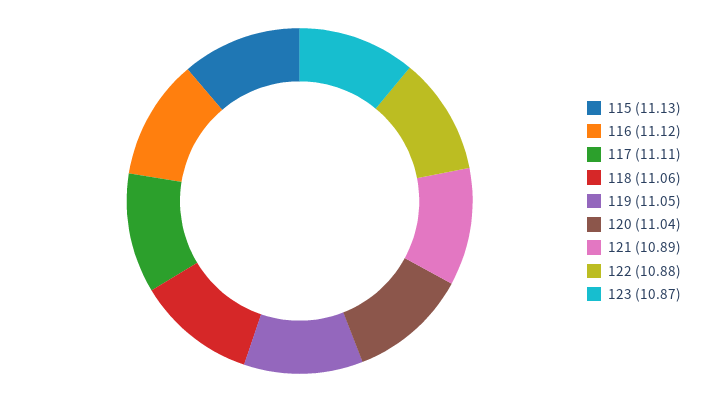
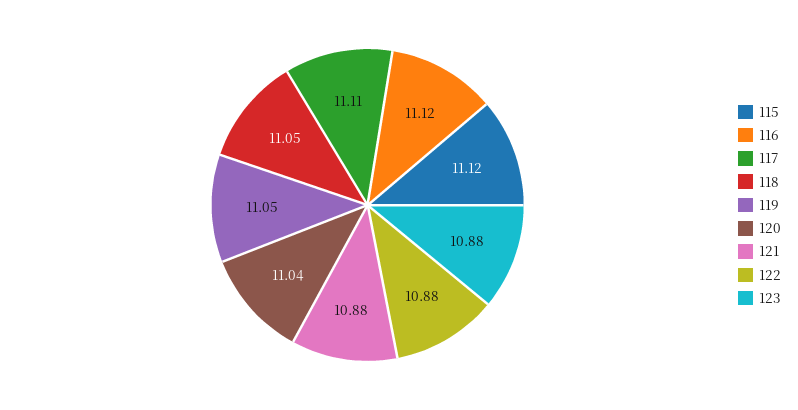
  {
-   "115": 11.13,
+   "115": 11.12,
    "116": 11.12,
    "117": 11.11,
-   "118": 11.06,
+   "118": 11.05,
    "119": 11.05,
    "120": 11.04,
-   "121": 10.89,
+   "121": 10.88,
    "122": 10.88,
-   "123": 10.87
+   "123": 10.88
  }

